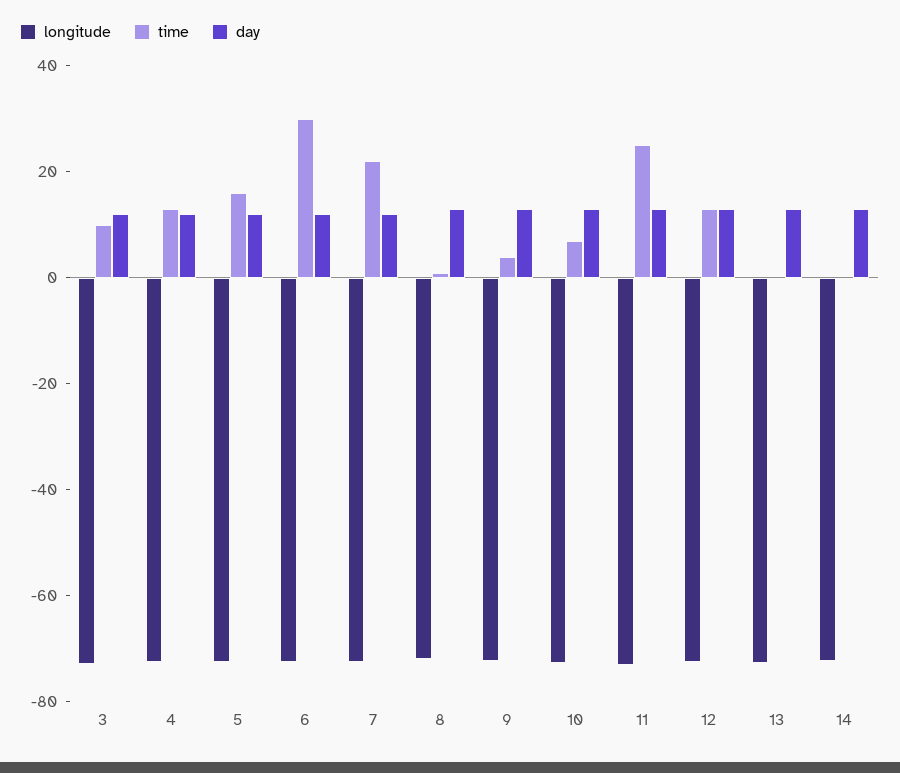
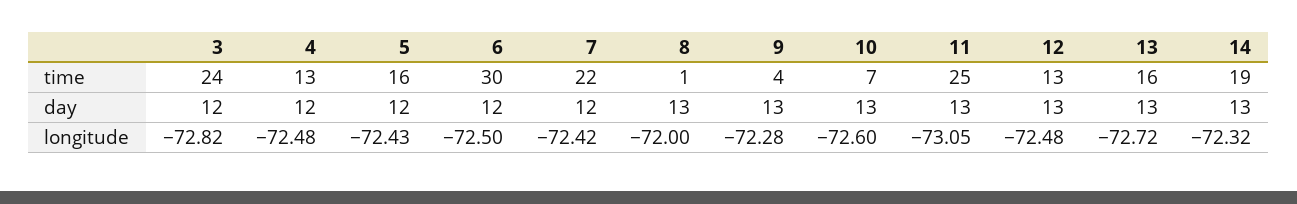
  {
    "longitude": {
      "3": -72.82,
      "4": -72.48,
      "5": -72.43,
      "6": -72.5,
      "7": -72.42,
      "8": -72,
      "9": -72.28,
      "10": -72.6,
      "11": -73.05,
      "12": -72.48,
      "13": -72.72,
      "14": -72.32
    },
    "time": {
-     "3": 10,
+     "3": 24,
      "4": 13,
      "5": 16,
      "6": 30,
      "7": 22,
      "8": 1,
      "9": 4,
      "10": 7,
      "11": 25,
      "12": 13,
-     "13": 0,
+     "13": 16,
-     "14": 0
+     "14": 19
    },
    "day": {
      "3": 12,
      "4": 12,
      "5": 12,
      "6": 12,
      "7": 12,
      "8": 13,
      "9": 13,
      "10": 13,
      "11": 13,
      "12": 13,
      "13": 13,
      "14": 13
    }
  }

